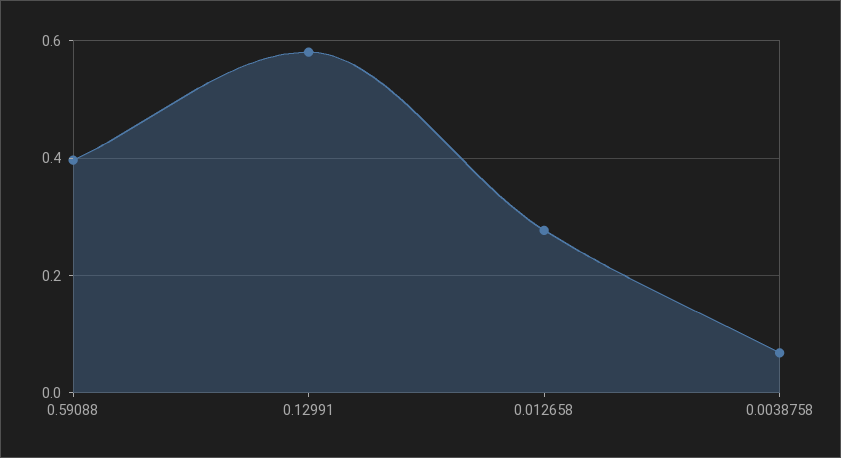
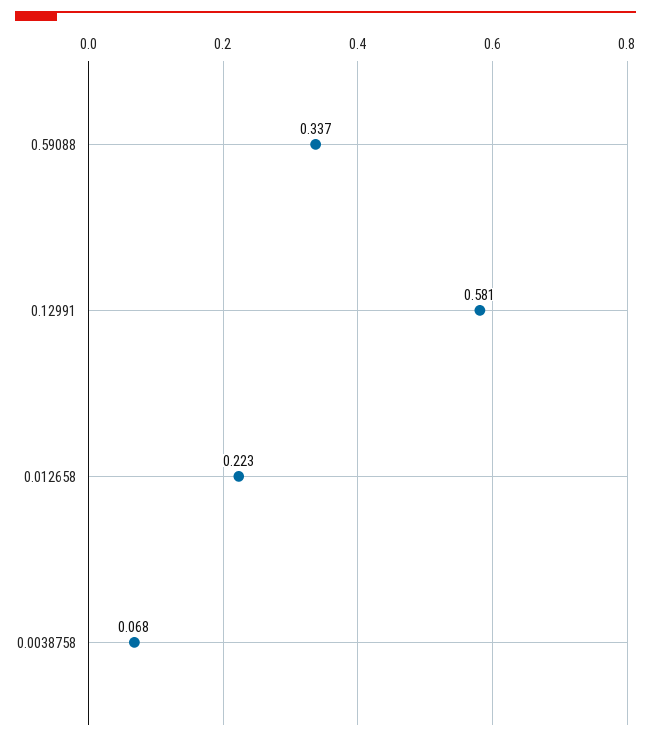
  {
-   "0.59088": 0.4,
+   "0.59088": 0.337,
    "0.12991": 0.581,
-   "0.012658": 0.28,
+   "0.012658": 0.223,
    "0.0038758": 0.068
  }

